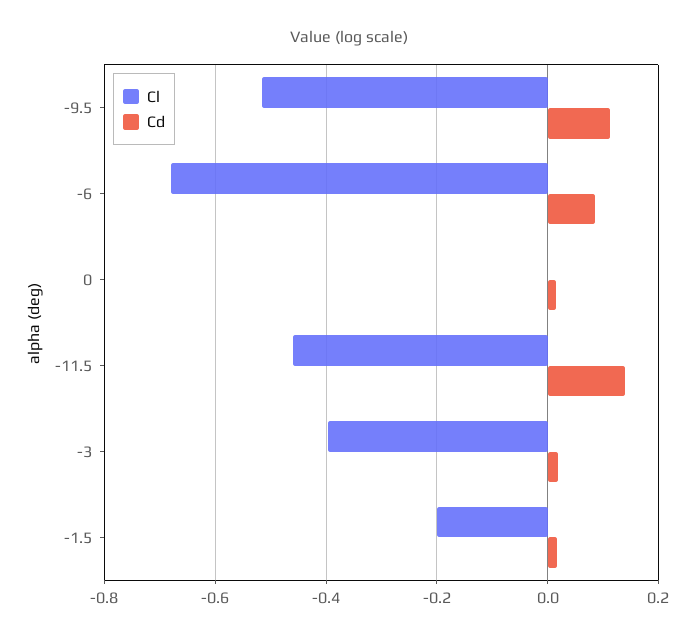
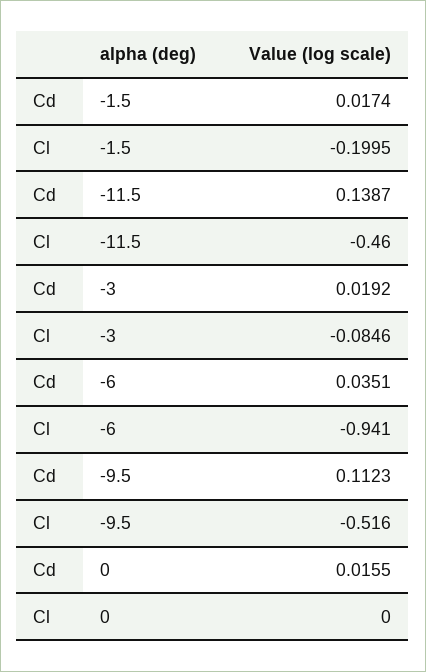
  {
    "Cl": {
      "-9.5": -0.516,
-     "-6": -0.68,
+     "-6": -0.941,
      "0": 0,
      "-11.5": -0.46,
-     "-3": -0.4,
+     "-3": -0.0846,
      "-1.5": -0.1995
    },
    "Cd": {
      "-9.5": 0.1123,
-     "-6": 0.08,
+     "-6": 0.0351,
      "0": 0.0155,
      "-11.5": 0.1387,
      "-3": 0.0192,
      "-1.5": 0.0174
    }
  }

